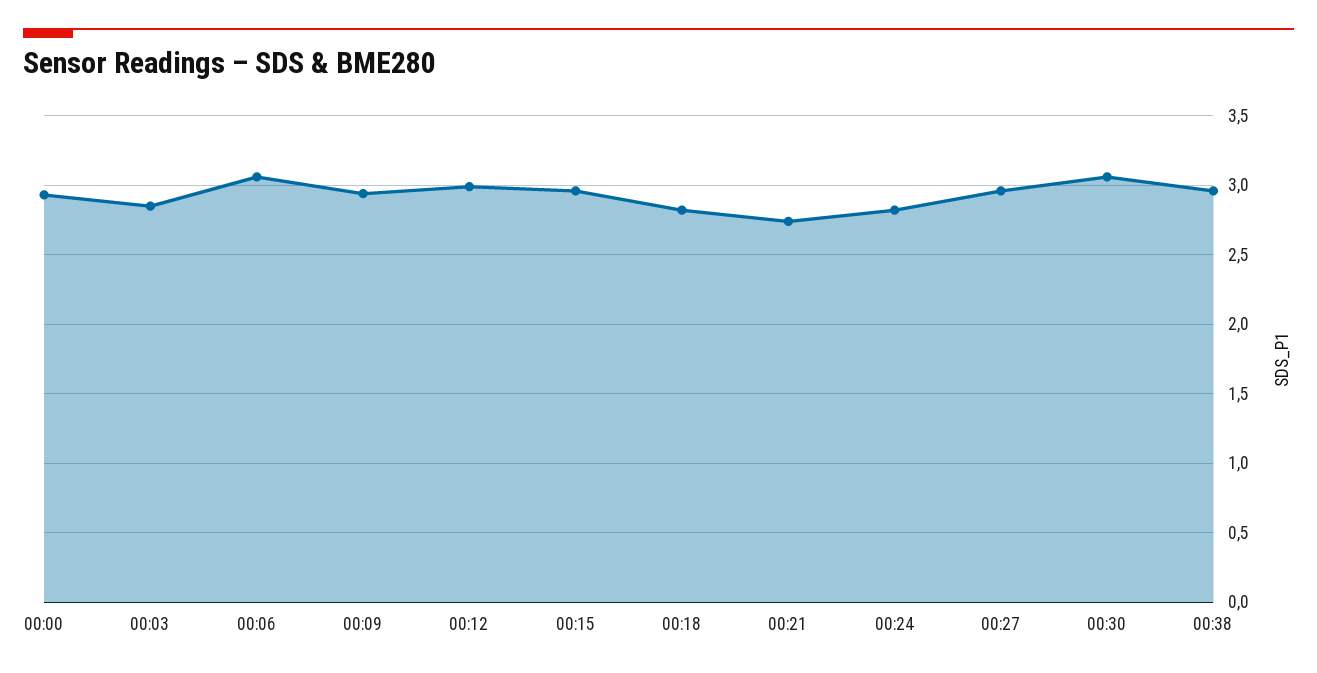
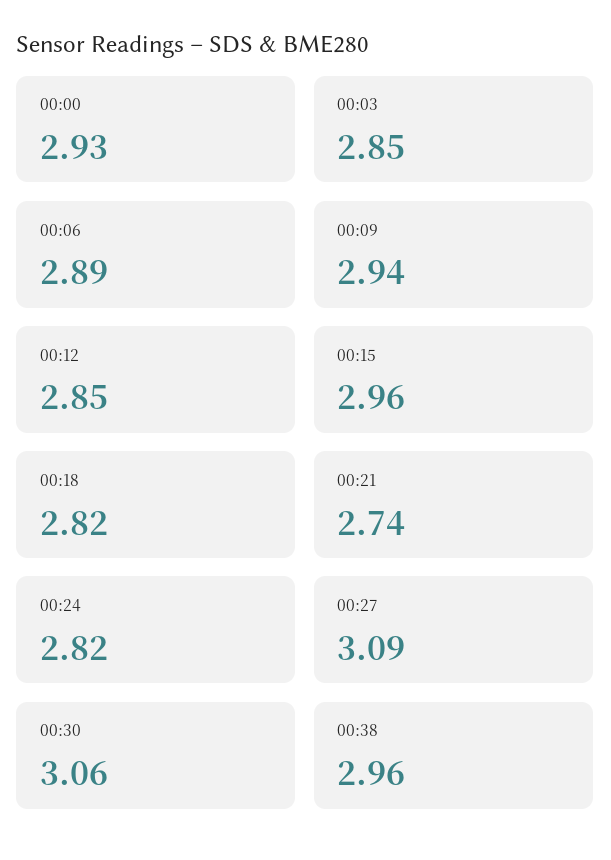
  {
    "00:00": 2.93,
    "00:03": 2.85,
-   "00:06": 3.05,
+   "00:06": 2.89,
    "00:09": 2.94,
-   "00:12": 3,
+   "00:12": 2.85,
    "00:15": 2.96,
    "00:18": 2.82,
    "00:21": 2.74,
    "00:24": 2.82,
-   "00:27": 2.95,
+   "00:27": 3.09,
    "00:30": 3.06,
    "00:38": 2.96
  }

